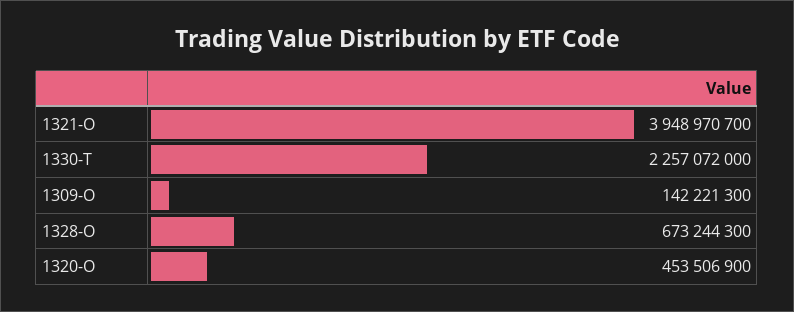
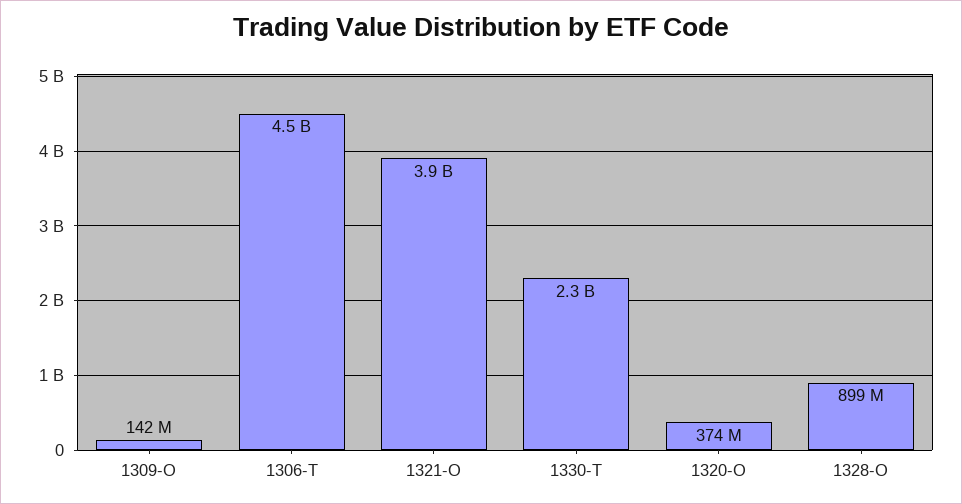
  {
    "1321-O": 3948970700,
    "1330-T": 2257072000,
    "1309-O": 142221300,
-   "1328-O": 673244300,
+   "1328-O": 899000000,
-   "1320-O": 453506900
+   "1320-O": 374000000,
+   "1306-T": 4500000000
  }

